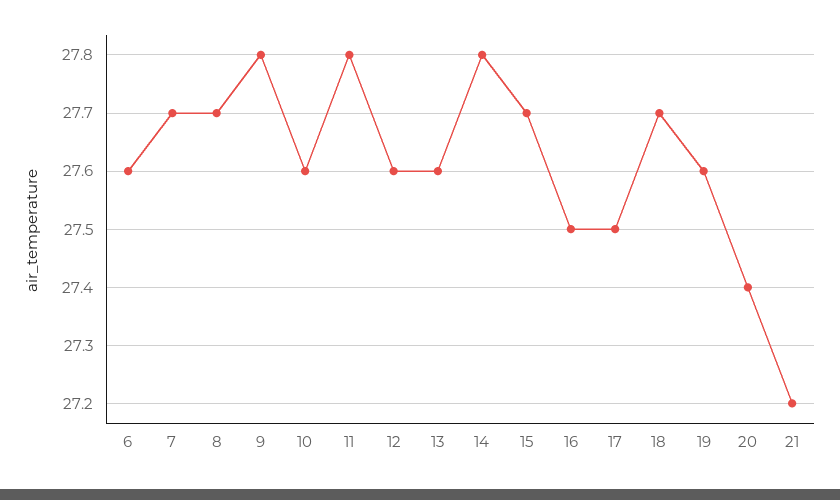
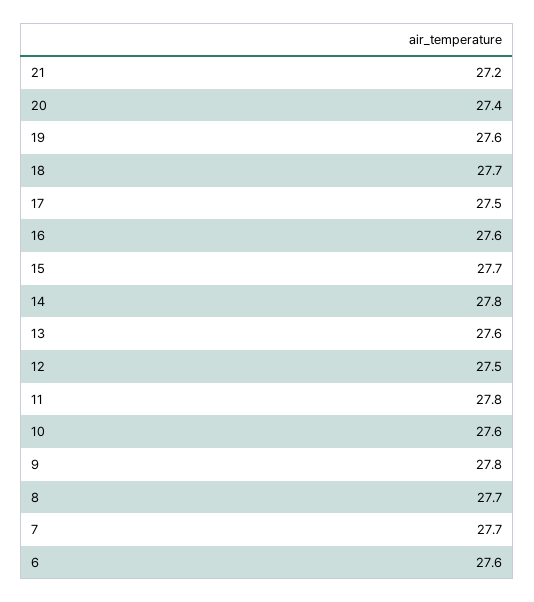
  {
    "6": 27.6,
    "7": 27.7,
    "8": 27.7,
    "9": 27.8,
    "10": 27.6,
    "11": 27.8,
-   "12": 27.6,
+   "12": 27.5,
    "13": 27.6,
    "14": 27.8,
    "15": 27.7,
-   "16": 27.5,
+   "16": 27.6,
    "17": 27.5,
    "18": 27.7,
    "19": 27.6,
    "20": 27.4,
    "21": 27.2
  }

